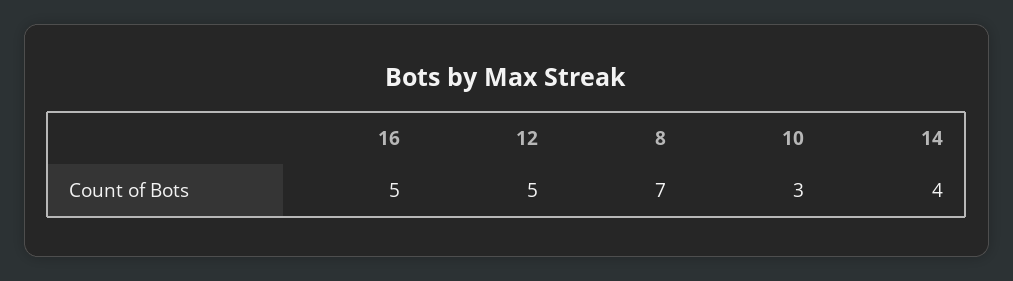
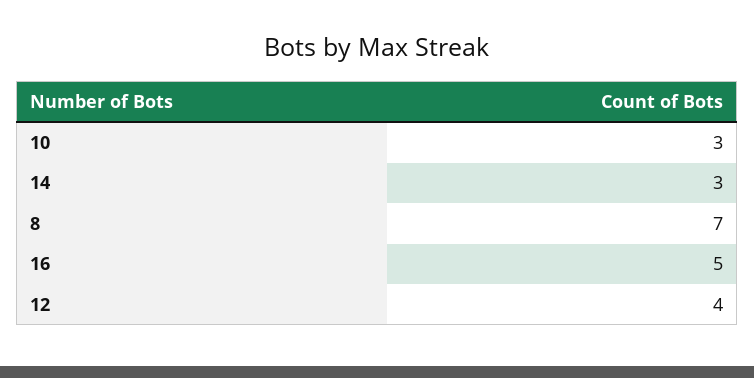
  {
    "16": 5,
-   "12": 5,
+   "12": 4,
    "8": 7,
    "10": 3,
-   "14": 4
+   "14": 3
  }

